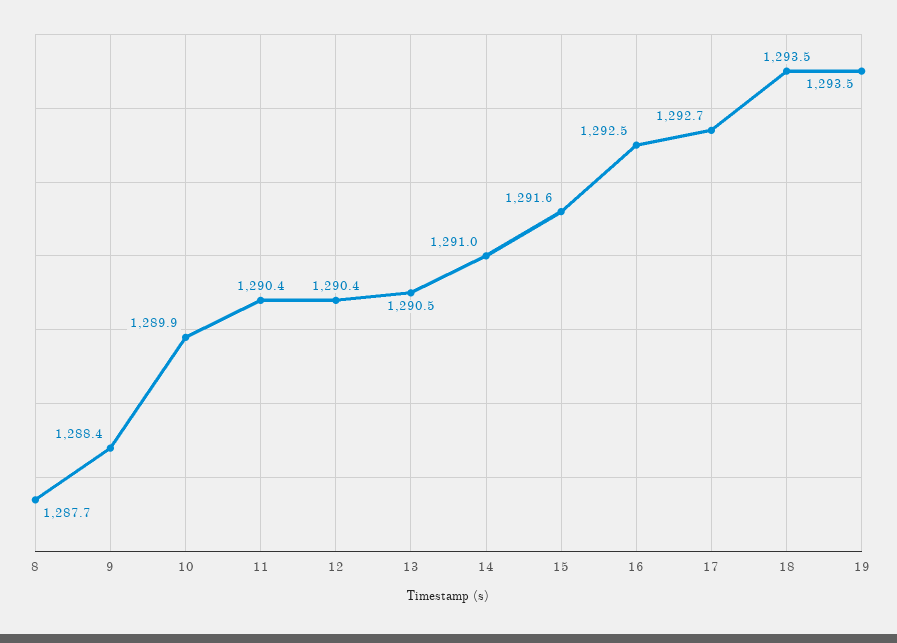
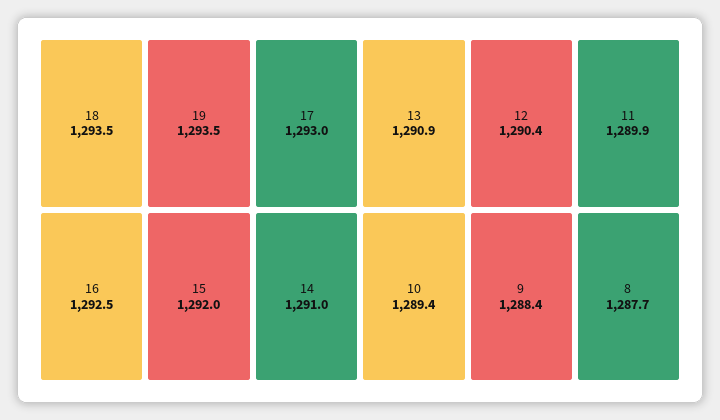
  {
    "8": 1287.7,
    "9": 1288.4,
-   "10": 1289.9,
+   "10": 1289.4,
-   "11": 1290.4,
+   "11": 1289.9,
    "12": 1290.4,
-   "13": 1290.5,
+   "13": 1290.9,
    "14": 1291,
-   "15": 1291.6,
+   "15": 1292,
    "16": 1292.5,
-   "17": 1292.7,
+   "17": 1293,
    "18": 1293.5,
    "19": 1293.5
  }

